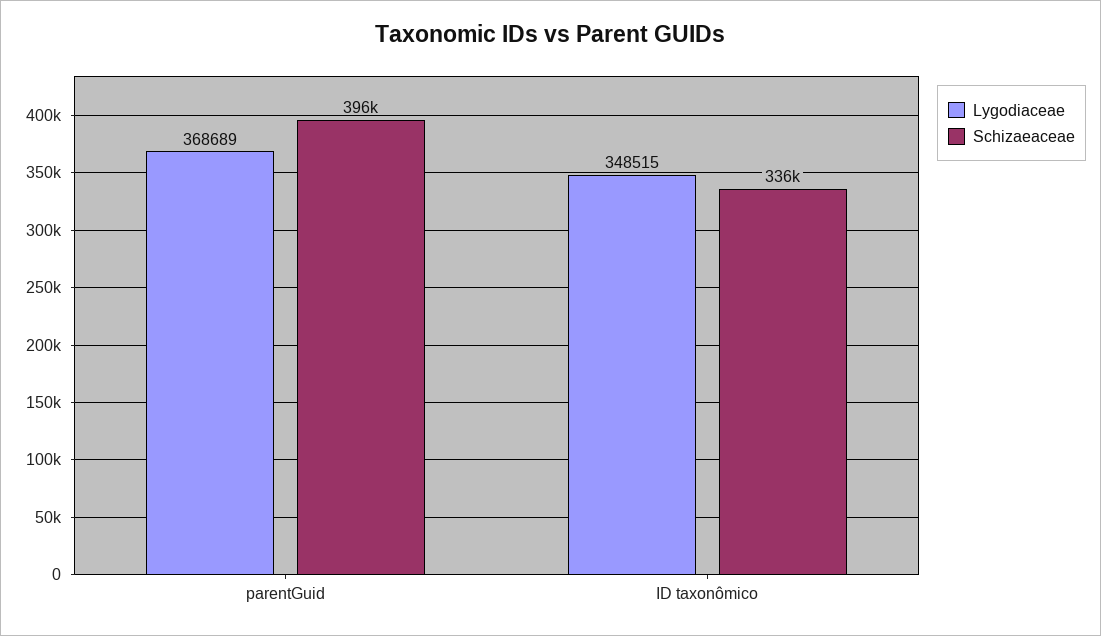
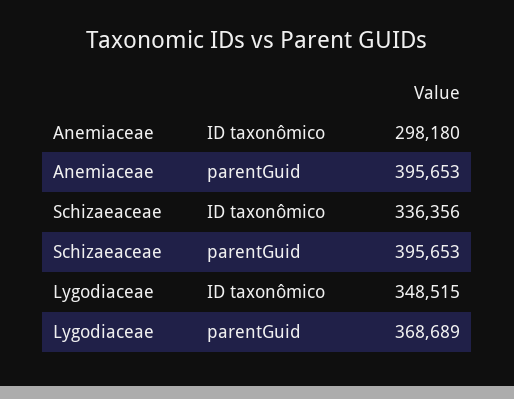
  {
    "Lygodiaceae": {
      "parentGuid": 368689,
      "ID taxonômico": 348515
    },
    "Schizaeaceae": {
      "parentGuid": 395653,
      "ID taxonômico": 336356
-   }
+   },
+   "Anemiaceae": {
+     "ID taxonômico": 298180,
+     "parentGuid": 395653
+   }
  }

